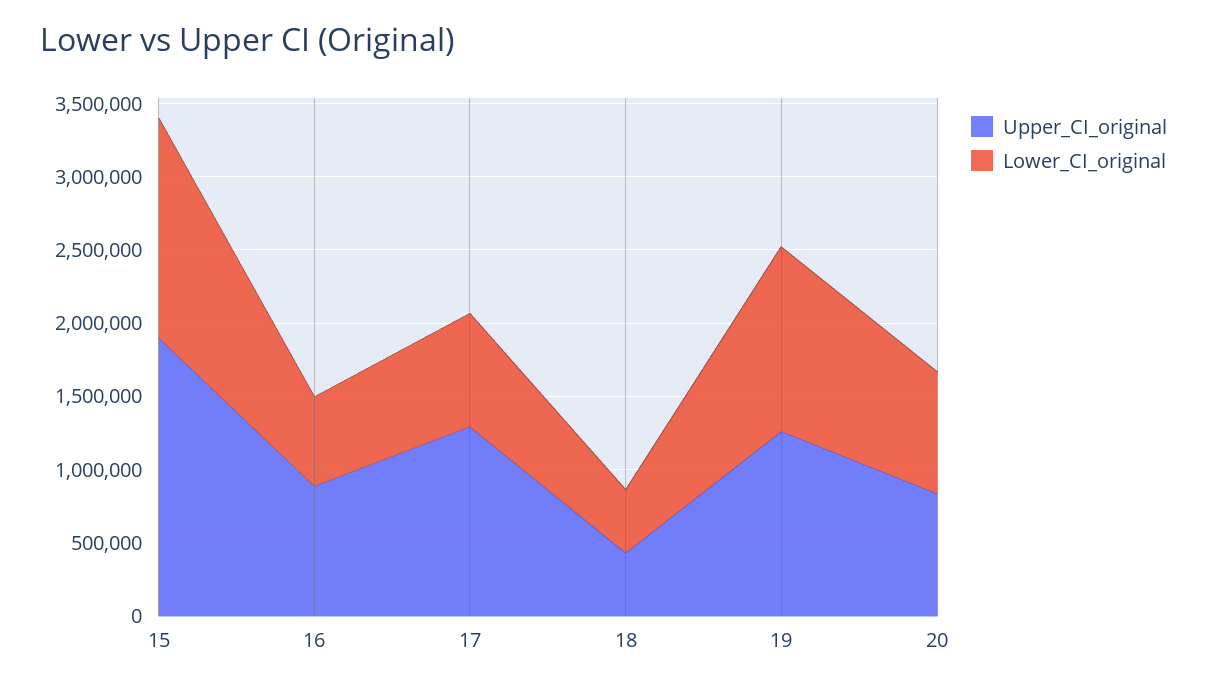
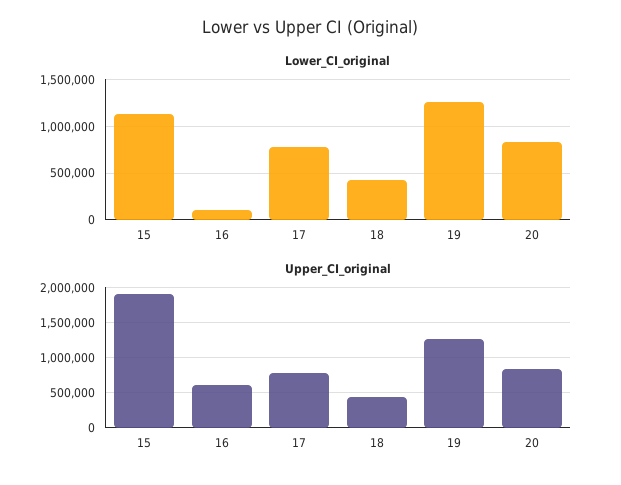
  {
    "Upper_CI_original": {
      "15": 1900000,
-     "16": 900000,
+     "16": 600000,
-     "17": 1300000,
+     "17": 800000,
      "18": 400000,
      "19": 1300000,
      "20": 800000
    },
    "Lower_CI_original": {
-     "15": 1500000,
+     "15": 1100000,
-     "16": 600000,
+     "16": 100000,
      "17": 800000,
      "18": 400000,
      "19": 1300000,
      "20": 800000
    }
  }

